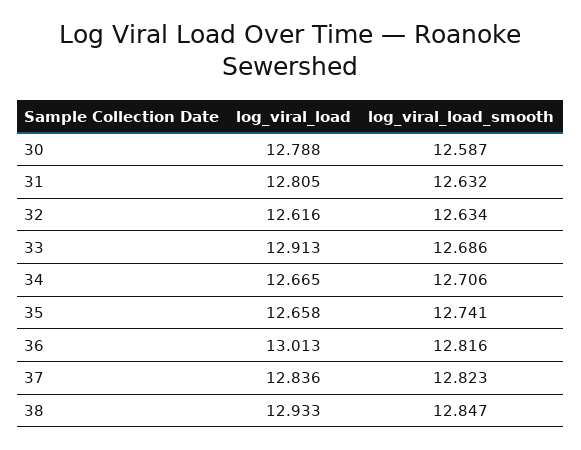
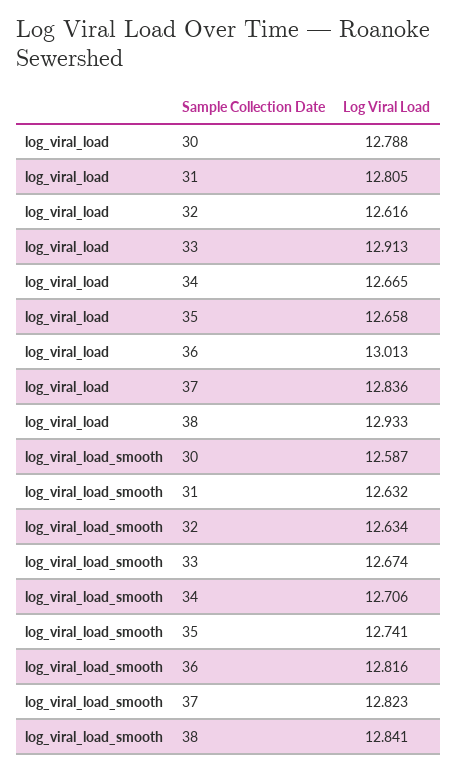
  {
    "log_viral_load": {
      "30": 12.788,
      "31": 12.805,
      "32": 12.616,
      "33": 12.913,
      "34": 12.665,
      "35": 12.658,
      "36": 13.013,
      "37": 12.836,
      "38": 12.933
    },
    "log_viral_load_smooth": {
      "30": 12.587,
      "31": 12.632,
      "32": 12.634,
-     "33": 12.686,
+     "33": 12.674,
      "34": 12.706,
      "35": 12.741,
      "36": 12.816,
      "37": 12.823,
-     "38": 12.847
+     "38": 12.841
    }
  }

